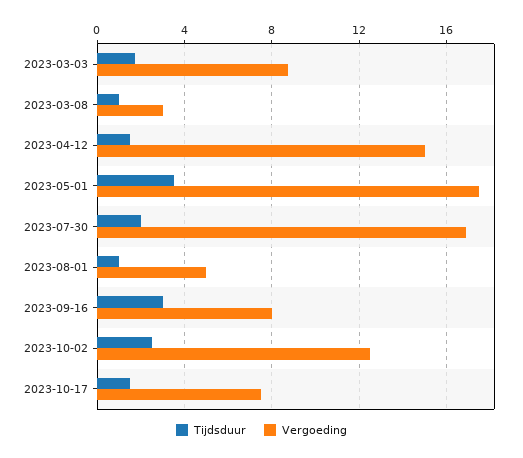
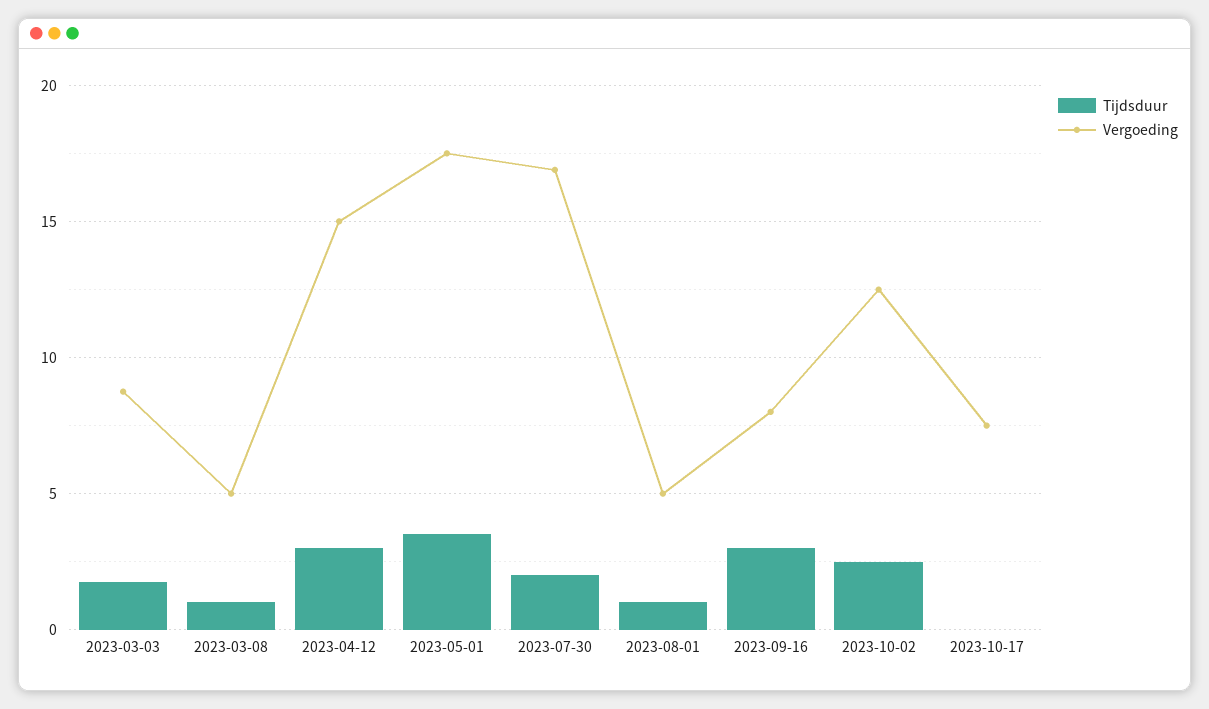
  {
    "Tijdsduur": {
      "2023-03-03": 2,
      "2023-03-08": 1,
-     "2023-04-12": 1.5,
+     "2023-04-12": 3,
      "2023-05-01": 3.5,
      "2023-07-30": 2,
      "2023-08-01": 1,
      "2023-09-16": 3,
      "2023-10-02": 2.5,
-     "2023-10-17": 1.5
+     "2023-10-17": 0
    },
    "Vergoeding": {
      "2023-03-03": 9,
-     "2023-03-08": 3,
+     "2023-03-08": 5,
      "2023-04-12": 15,
      "2023-05-01": 17.5,
      "2023-07-30": 17,
      "2023-08-01": 5,
      "2023-09-16": 8,
      "2023-10-02": 12.5,
      "2023-10-17": 7.5
    }
  }

